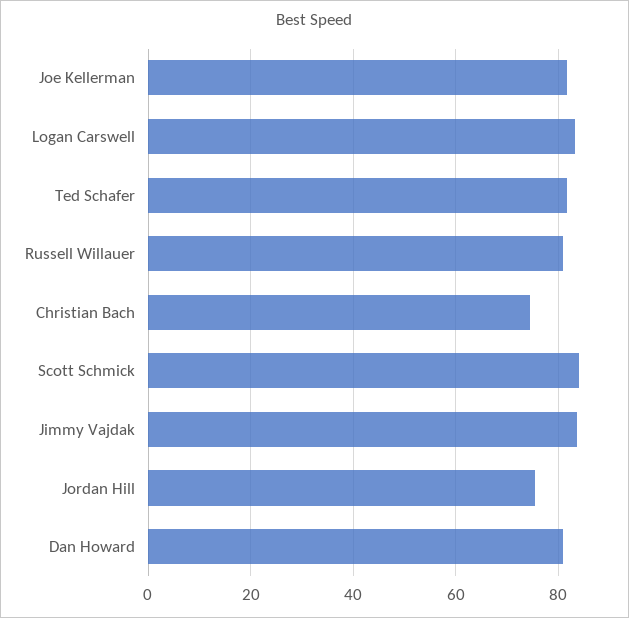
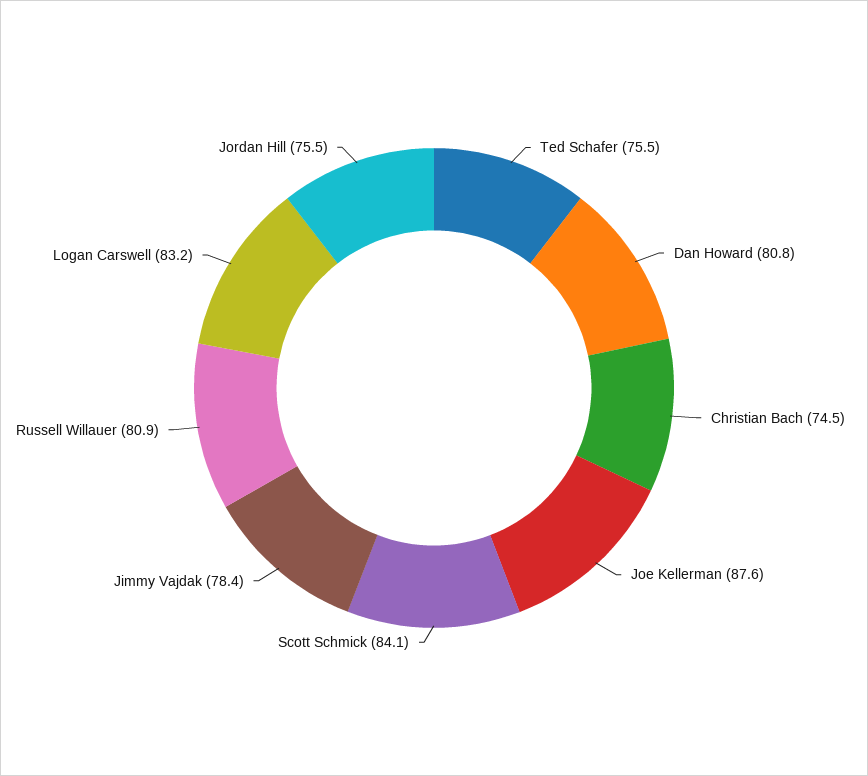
  {
-   "Joe Kellerman": 82,
+   "Joe Kellerman": 87.6,
    "Logan Carswell": 83.2,
-   "Ted Schafer": 82,
+   "Ted Schafer": 75.5,
    "Russell Willauer": 80.9,
    "Christian Bach": 74.5,
    "Scott Schmick": 84.1,
-   "Jimmy Vajdak": 84,
+   "Jimmy Vajdak": 78.4,
    "Jordan Hill": 75.5,
    "Dan Howard": 80.8
  }

